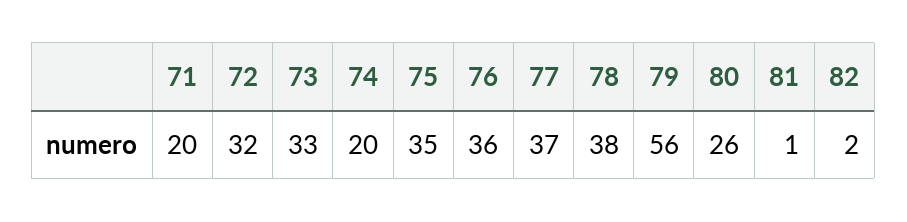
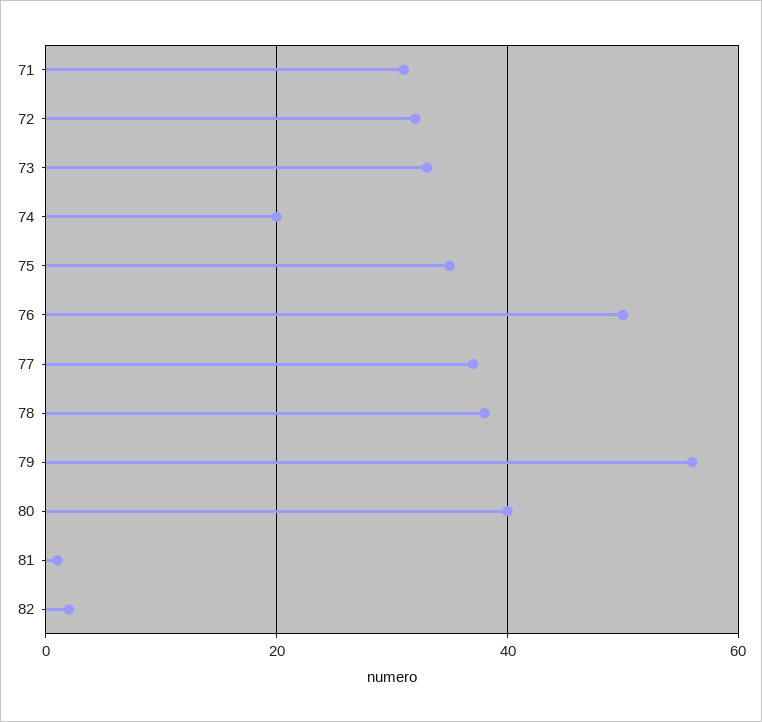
  {
-   "71": 20,
+   "71": 30,
    "72": 32,
    "73": 33,
    "74": 20,
    "75": 35,
-   "76": 36,
+   "76": 50,
    "77": 37,
    "78": 38,
    "79": 56,
-   "80": 26,
+   "80": 40,
    "81": 1,
    "82": 2
  }

